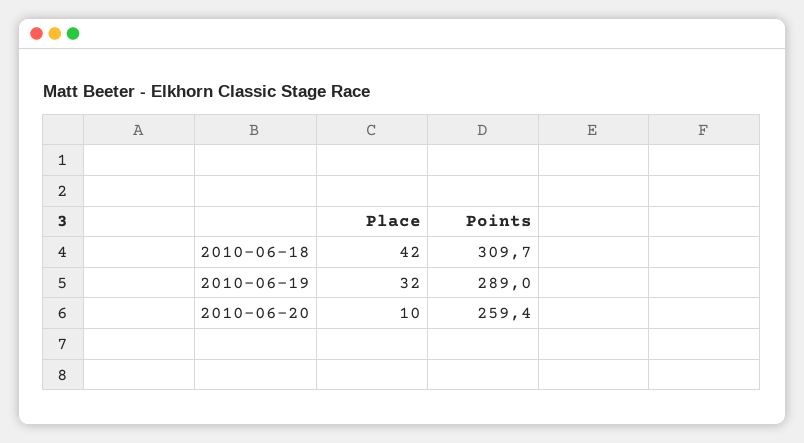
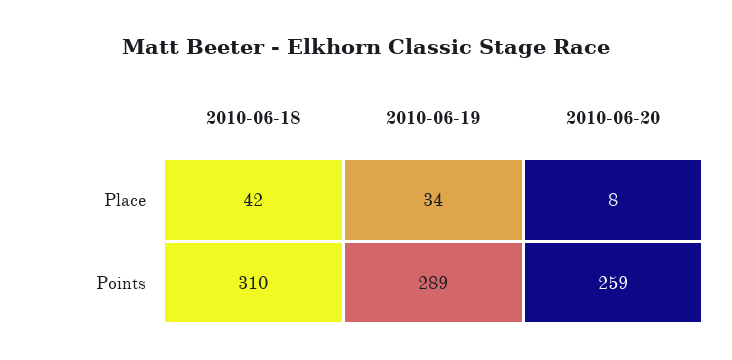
  {
    "Place": {
      "2010-06-18": 42,
-     "2010-06-19": 32,
+     "2010-06-19": 34,
-     "2010-06-20": 10
+     "2010-06-20": 8
    },
    "Points": {
      "2010-06-18": 309.7,
      "2010-06-19": 289,
      "2010-06-20": 259.4
    }
  }

